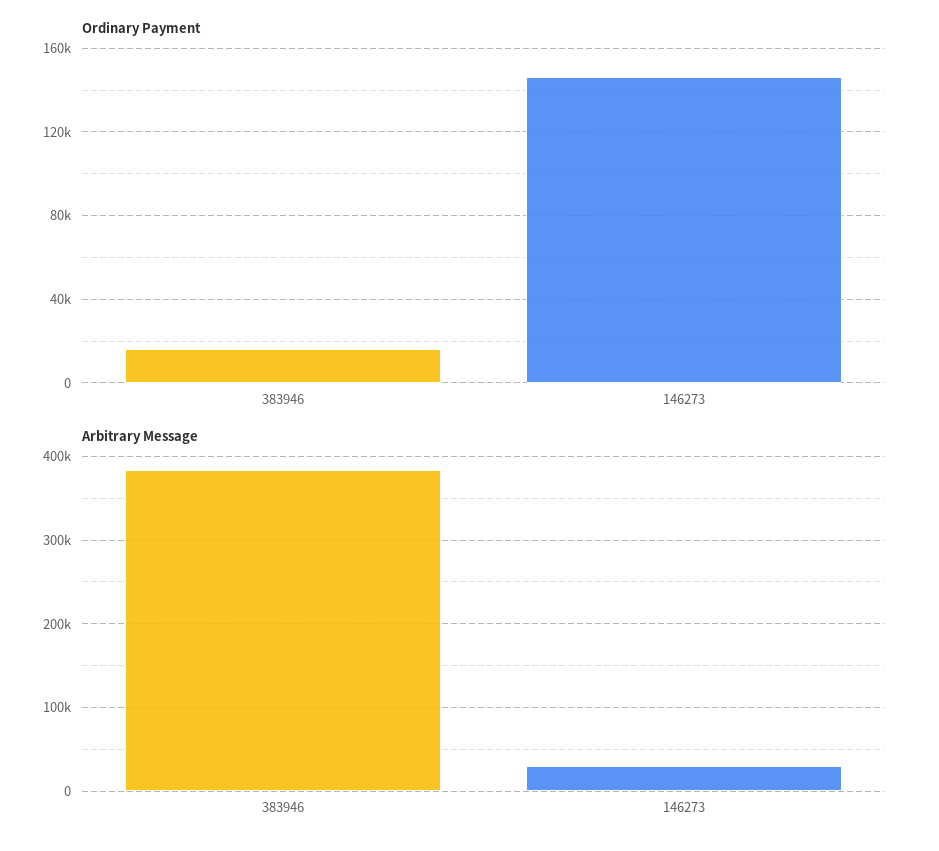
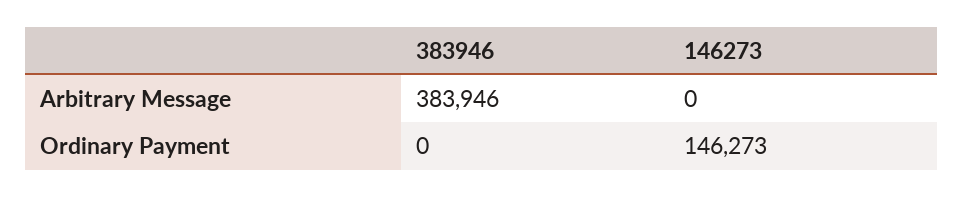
  {
    "Ordinary Payment": {
-     "383946": 15000,
+     "383946": 0,
      "146273": 146273
    },
    "Arbitrary Message": {
      "383946": 383946,
-     "146273": 30000
+     "146273": 0
    }
  }

